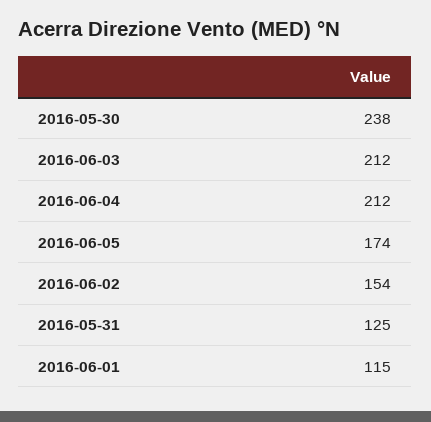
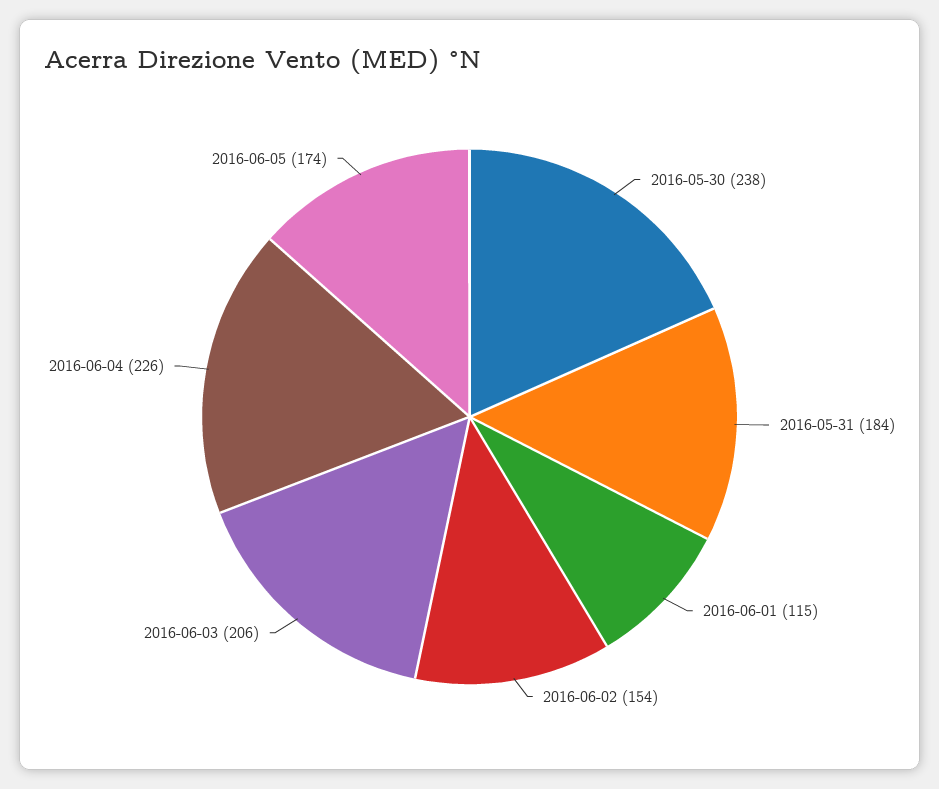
  {
    "2016-05-30": 238,
-   "2016-06-03": 212,
+   "2016-06-03": 206,
-   "2016-06-04": 212,
+   "2016-06-04": 226,
    "2016-06-05": 174,
    "2016-06-02": 154,
-   "2016-05-31": 125,
+   "2016-05-31": 184,
    "2016-06-01": 115
  }

